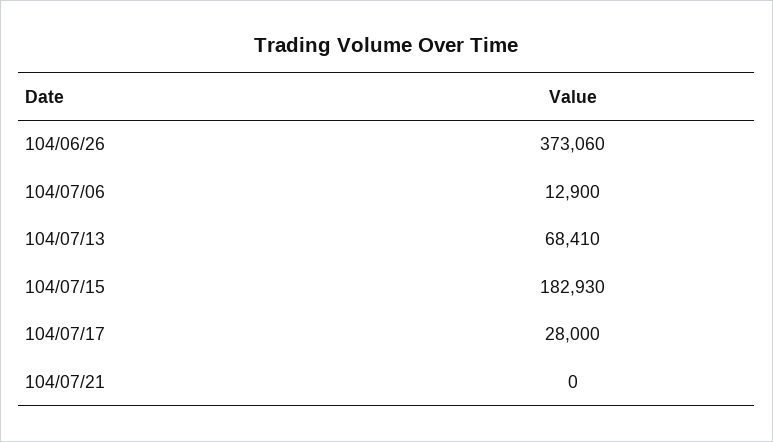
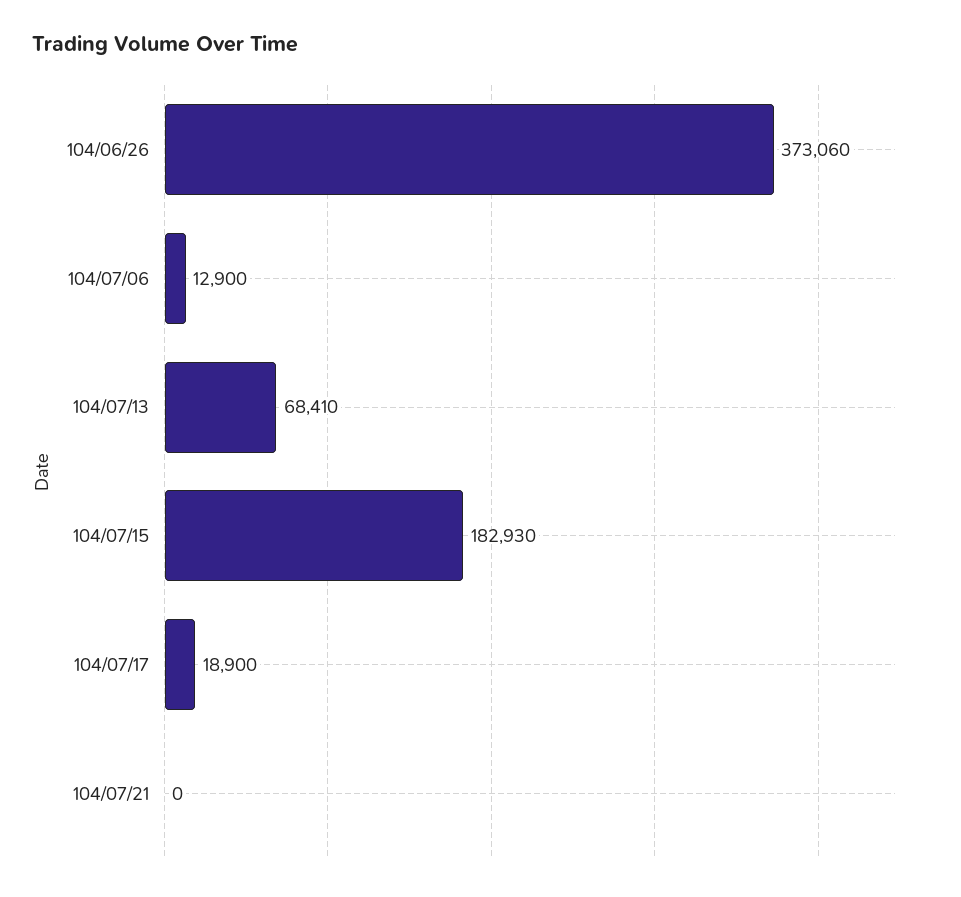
  {
    "104/06/26": 373060,
    "104/07/06": 12900,
    "104/07/13": 68410,
    "104/07/15": 182930,
-   "104/07/17": 28000,
+   "104/07/17": 18900,
    "104/07/21": 0
  }

